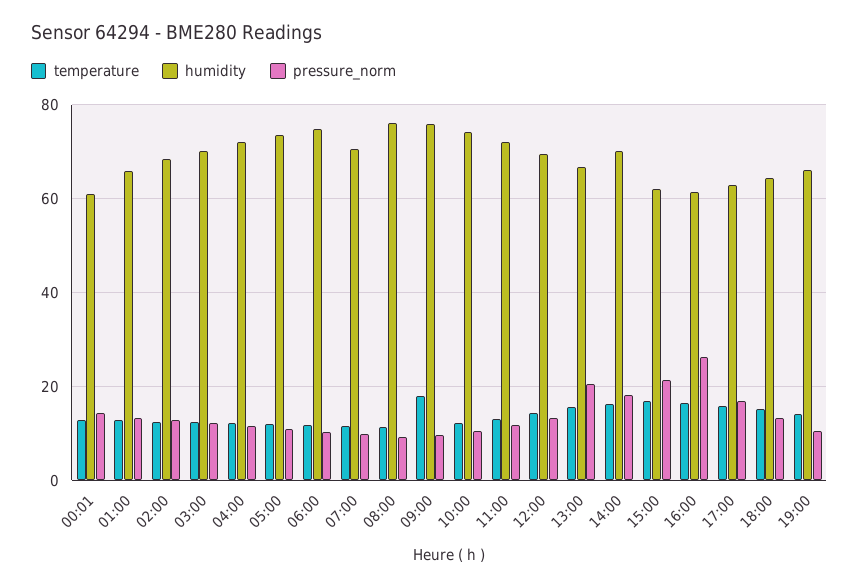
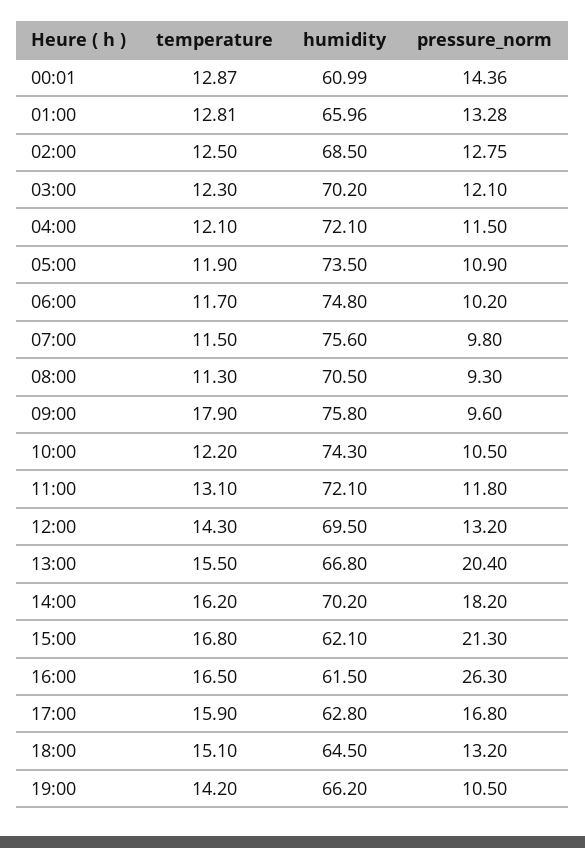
  {
    "temperature": {
      "00:01": 12.87,
      "01:00": 12.81,
      "02:00": 12.5,
      "03:00": 12.3,
      "04:00": 12.1,
      "05:00": 11.9,
      "06:00": 11.7,
      "07:00": 11.5,
      "08:00": 11.3,
      "09:00": 17.9,
      "10:00": 12.2,
      "11:00": 13.1,
      "12:00": 14.3,
      "13:00": 15.5,
      "14:00": 16.2,
      "15:00": 16.8,
      "16:00": 16.5,
      "17:00": 15.9,
      "18:00": 15.1,
      "19:00": 14.2
    },
    "humidity": {
      "00:01": 60.99,
      "01:00": 65.96,
      "02:00": 68.5,
      "03:00": 70.2,
      "04:00": 72.1,
      "05:00": 73.5,
      "06:00": 74.8,
-     "07:00": 70,
+     "07:00": 75.6,
-     "08:00": 76,
+     "08:00": 70.5,
      "09:00": 75.8,
      "10:00": 74.3,
      "11:00": 72.1,
      "12:00": 69.5,
      "13:00": 66.8,
      "14:00": 70.2,
      "15:00": 62.1,
      "16:00": 61.5,
      "17:00": 62.8,
      "18:00": 64.5,
      "19:00": 66.2
    },
    "pressure_norm": {
      "00:01": 14.36,
      "01:00": 13.28,
      "02:00": 12.75,
      "03:00": 12.1,
      "04:00": 11.5,
      "05:00": 10.9,
      "06:00": 10.2,
      "07:00": 9.8,
      "08:00": 9.3,
      "09:00": 9.6,
      "10:00": 10.5,
      "11:00": 11.8,
      "12:00": 13.2,
      "13:00": 20.4,
      "14:00": 18.2,
      "15:00": 21.3,
      "16:00": 26.3,
      "17:00": 16.8,
      "18:00": 13.2,
      "19:00": 10.5
    }
  }

